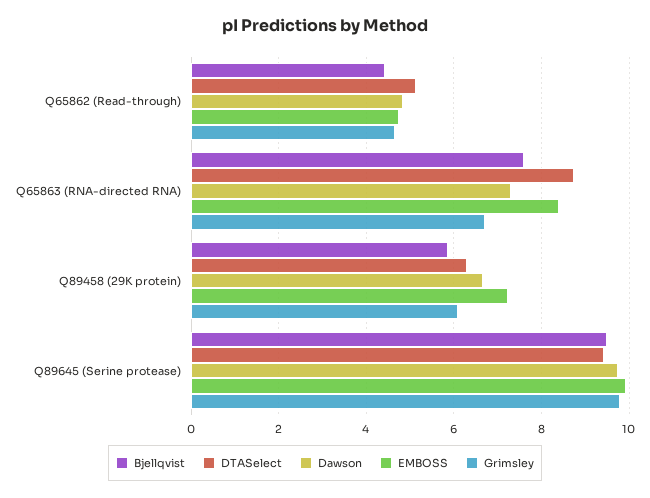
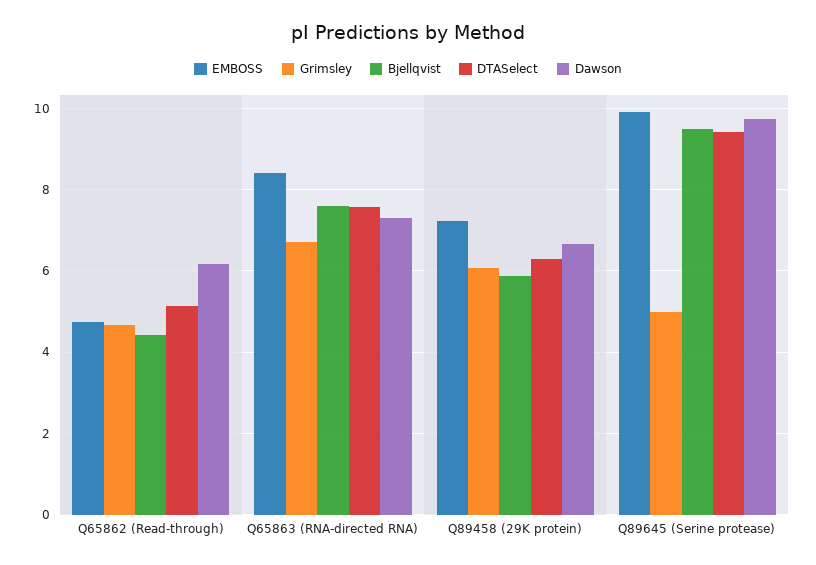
  {
    "Bjellqvist": {
      "Q65862 (Read-through)": 4.4,
      "Q65863 (RNA-directed RNA)": 7.6,
      "Q89458 (29K protein)": 5.8,
      "Q89645 (Serine protease)": 9.6
    },
    "DTASelect": {
      "Q65862 (Read-through)": 5.2,
-     "Q65863 (RNA-directed RNA)": 8.8,
+     "Q65863 (RNA-directed RNA)": 7.6,
      "Q89458 (29K protein)": 6.2,
      "Q89645 (Serine protease)": 9.4
    },
    "Dawson": {
-     "Q65862 (Read-through)": 4.8,
+     "Q65862 (Read-through)": 6.2,
      "Q65863 (RNA-directed RNA)": 7.4,
      "Q89458 (29K protein)": 6.6,
      "Q89645 (Serine protease)": 9.8
    },
    "EMBOSS": {
      "Q65862 (Read-through)": 4.8,
      "Q65863 (RNA-directed RNA)": 8.4,
      "Q89458 (29K protein)": 7.2,
      "Q89645 (Serine protease)": 10
    },
    "Grimsley": {
      "Q65862 (Read-through)": 4.6,
      "Q65863 (RNA-directed RNA)": 6.8,
      "Q89458 (29K protein)": 6,
-     "Q89645 (Serine protease)": 9.8
+     "Q89645 (Serine protease)": 5
    }
  }

